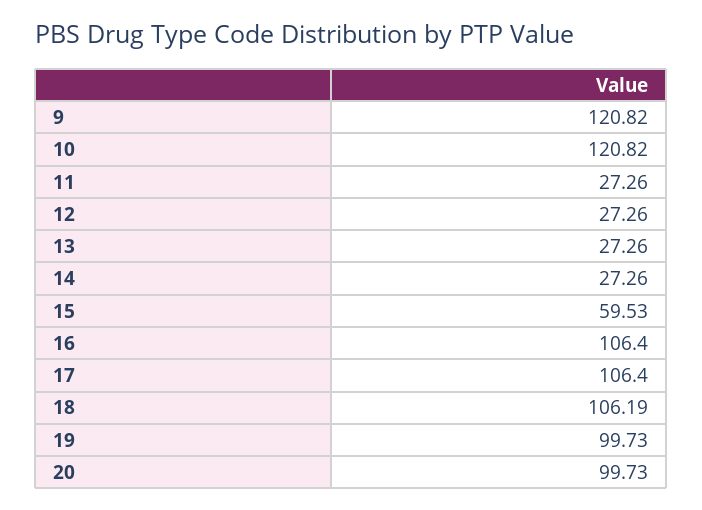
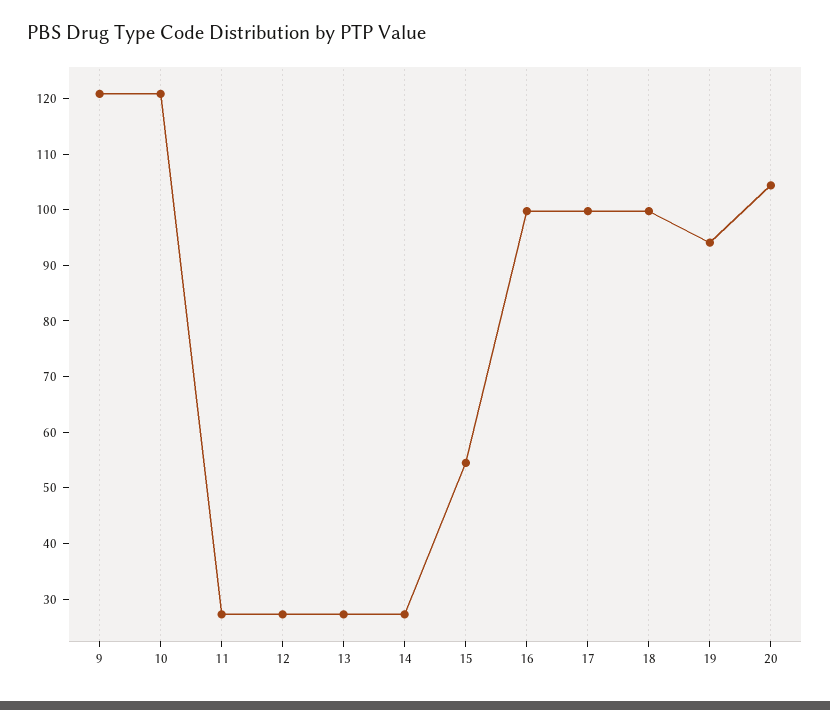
  {
    "9": 120.82,
    "10": 120.82,
    "11": 27.26,
    "12": 27.26,
    "13": 27.26,
    "14": 27.26,
-   "15": 59.53,
+   "15": 54,
-   "16": 106.4,
+   "16": 100,
-   "17": 106.4,
+   "17": 100,
-   "18": 106.19,
+   "18": 100,
-   "19": 99.73,
+   "19": 94,
-   "20": 99.73
+   "20": 104
  }

